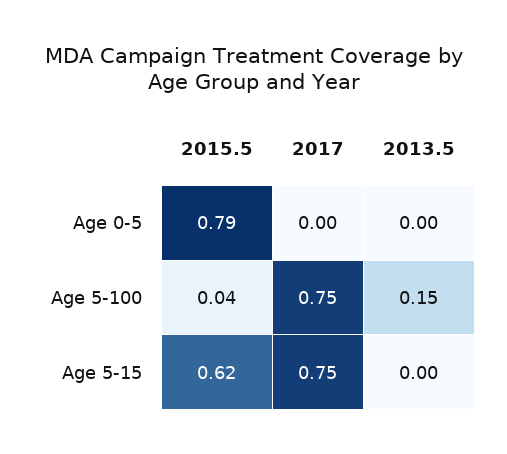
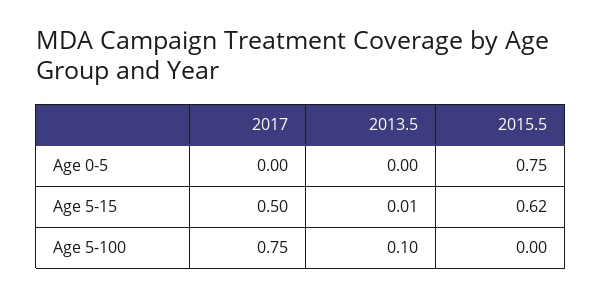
  {
    "2015.5": {
-     "Age 0-5": 0.79,
+     "Age 0-5": 0.75,
-     "Age 5-100": 0.04,
+     "Age 5-100": 0,
      "Age 5-15": 0.62
    },
    "2017": {
      "Age 0-5": 0,
      "Age 5-100": 0.75,
-     "Age 5-15": 0.75
+     "Age 5-15": 0.5
    },
    "2013.5": {
      "Age 0-5": 0,
-     "Age 5-100": 0.15,
+     "Age 5-100": 0.1,
-     "Age 5-15": 0
+     "Age 5-15": 0.01
    }
  }

